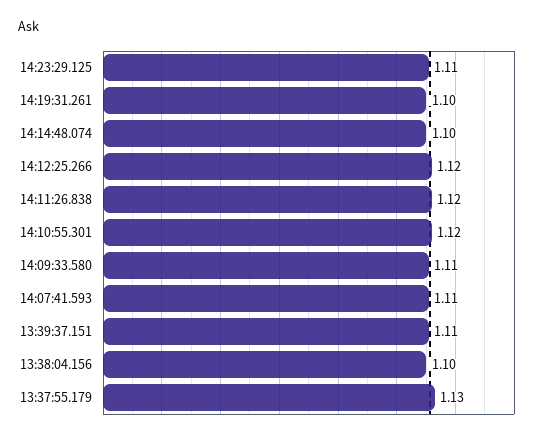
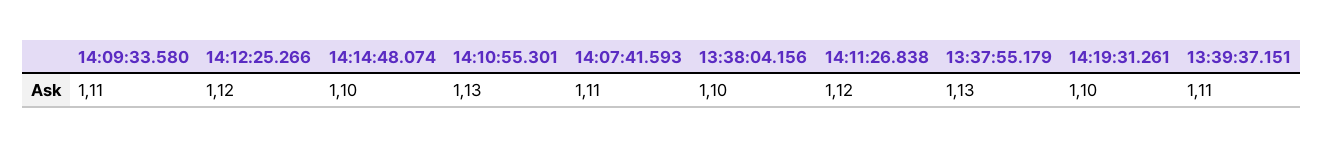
  {
-   "14:23:29.125": 1.11,
    "14:19:31.261": 1.1,
    "14:14:48.074": 1.1,
    "14:12:25.266": 1.12,
    "14:11:26.838": 1.12,
-   "14:10:55.301": 1.12,
+   "14:10:55.301": 1.13,
    "14:09:33.580": 1.11,
    "14:07:41.593": 1.11,
    "13:39:37.151": 1.11,
    "13:38:04.156": 1.1,
    "13:37:55.179": 1.13
  }

